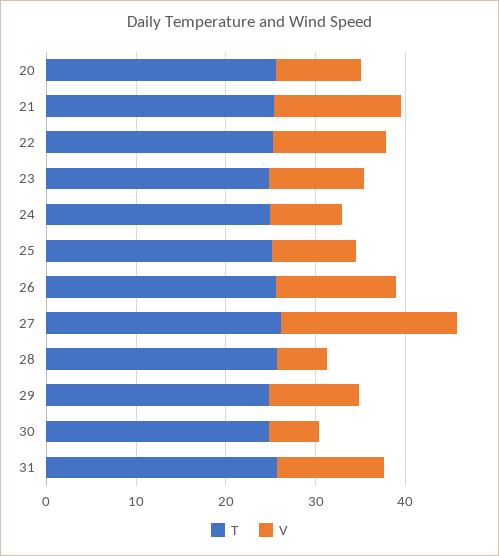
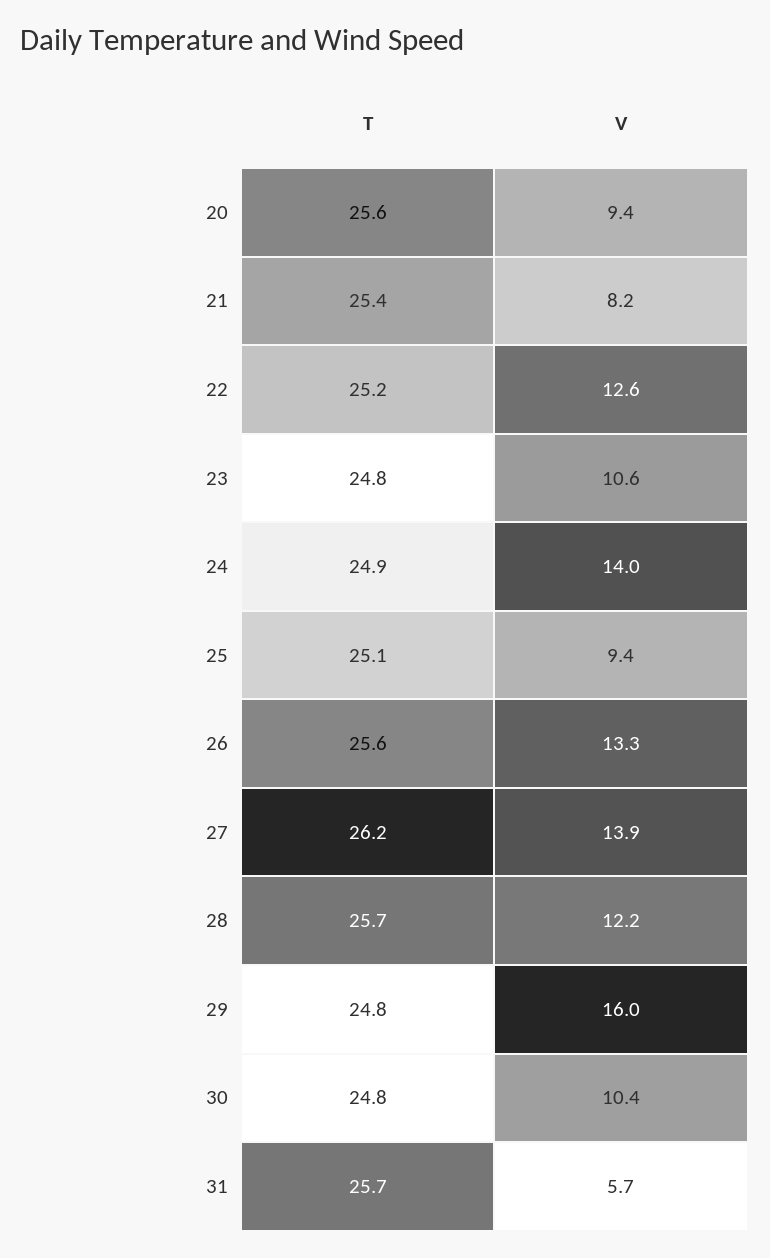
  {
    "T": {
      "20": 25.6,
      "21": 25.4,
      "22": 25.2,
      "23": 24.8,
      "24": 24.9,
      "25": 25.1,
      "26": 25.6,
      "27": 26.2,
      "28": 25.7,
      "29": 24.8,
      "30": 24.8,
      "31": 25.7
    },
    "V": {
      "20": 9.4,
-     "21": 14,
+     "21": 8.2,
      "22": 12.6,
      "23": 10.6,
-     "24": 8,
+     "24": 14,
      "25": 9.4,
      "26": 13.3,
-     "27": 20,
+     "27": 13.9,
-     "28": 6,
+     "28": 12.2,
-     "29": 10,
+     "29": 16,
-     "30": 6,
+     "30": 10.4,
-     "31": 12
+     "31": 5.7
    }
  }

